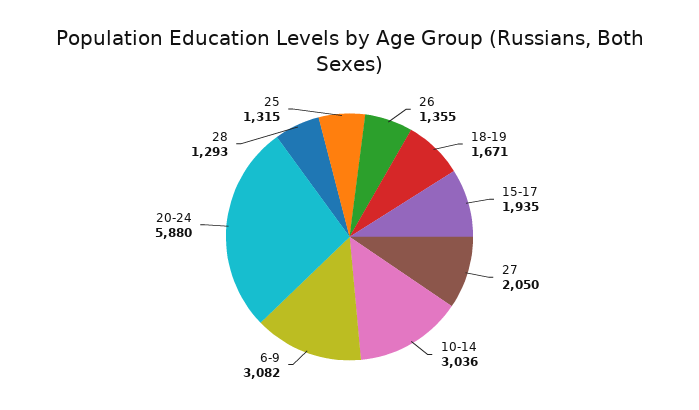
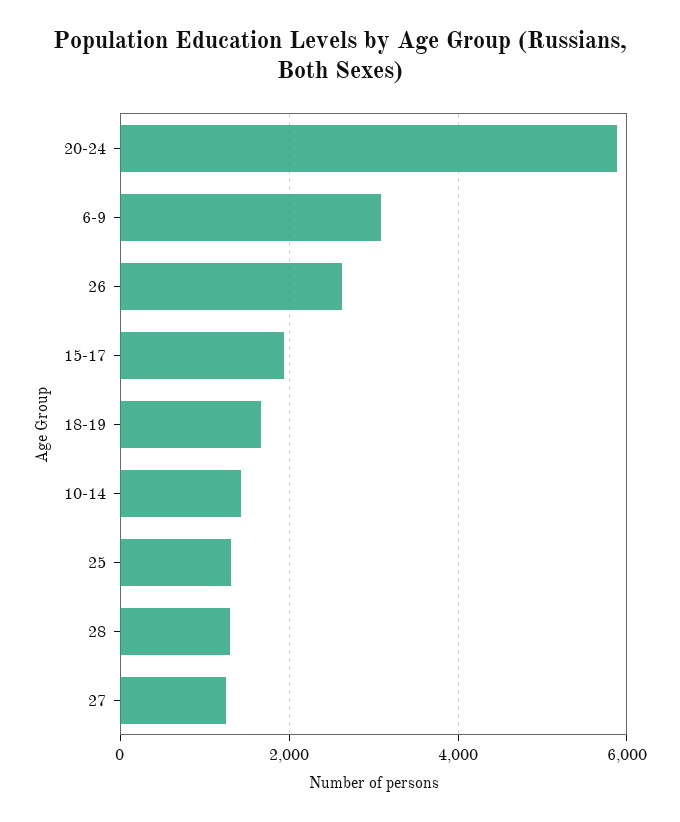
  {
-   "26": 1355,
+   "26": 2600,
    "18-19": 1671,
    "15-17": 1935,
-   "27": 2050,
+   "27": 1200,
-   "10-14": 3036,
+   "10-14": 1400,
    "6-9": 3082,
    "20-24": 5880,
    "28": 1293,
    "25": 1315
  }

